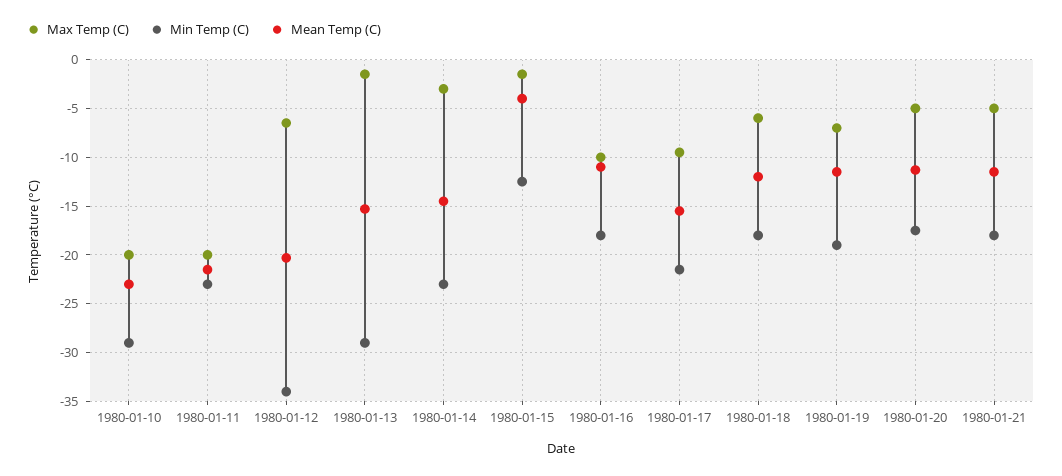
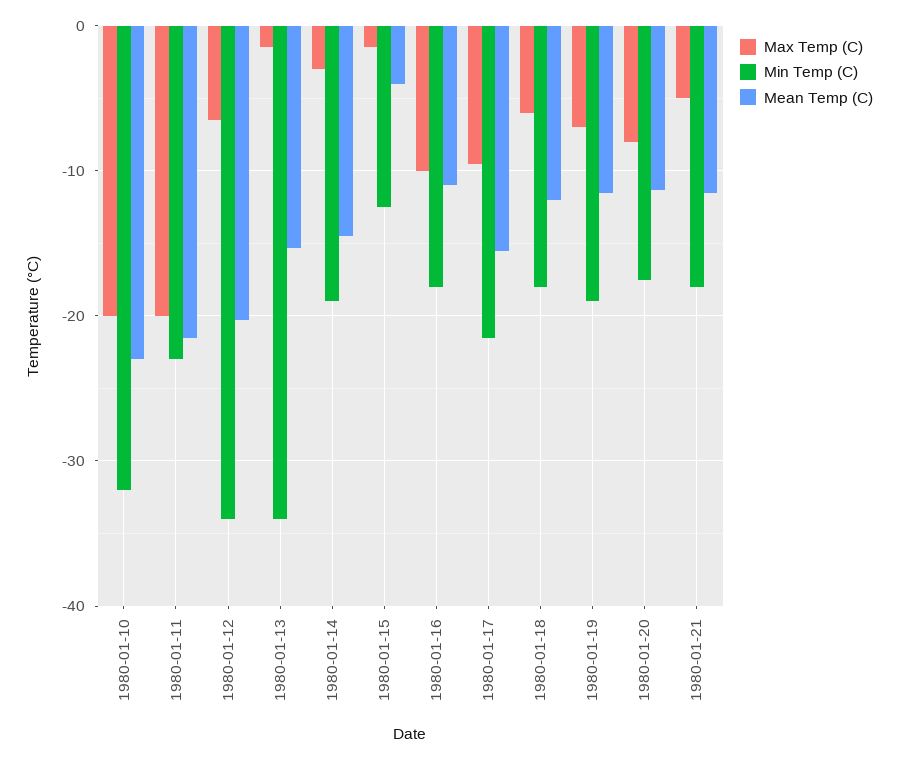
  {
    "Max Temp (C)": {
      "1980-01-10": -20,
      "1980-01-11": -20,
      "1980-01-12": -7,
      "1980-01-13": -2,
      "1980-01-14": -3,
      "1980-01-15": -2,
      "1980-01-16": -10,
      "1980-01-17": -10,
      "1980-01-18": -6,
      "1980-01-19": -7,
-     "1980-01-20": -5,
+     "1980-01-20": -8,
      "1980-01-21": -5
    },
    "Min Temp (C)": {
-     "1980-01-10": -29,
+     "1980-01-10": -32,
      "1980-01-11": -23,
      "1980-01-12": -34,
-     "1980-01-13": -29,
+     "1980-01-13": -34,
-     "1980-01-14": -23,
+     "1980-01-14": -19,
      "1980-01-15": -13,
      "1980-01-16": -18,
      "1980-01-17": -22,
      "1980-01-18": -18,
      "1980-01-19": -19,
      "1980-01-20": -18,
      "1980-01-21": -18
    },
    "Mean Temp (C)": {
      "1980-01-10": -23,
      "1980-01-11": -22,
      "1980-01-12": -20,
      "1980-01-13": -15,
      "1980-01-14": -15,
      "1980-01-15": -4,
      "1980-01-16": -11,
      "1980-01-17": -16,
      "1980-01-18": -12,
      "1980-01-19": -12,
      "1980-01-20": -11,
      "1980-01-21": -12
    }
  }

